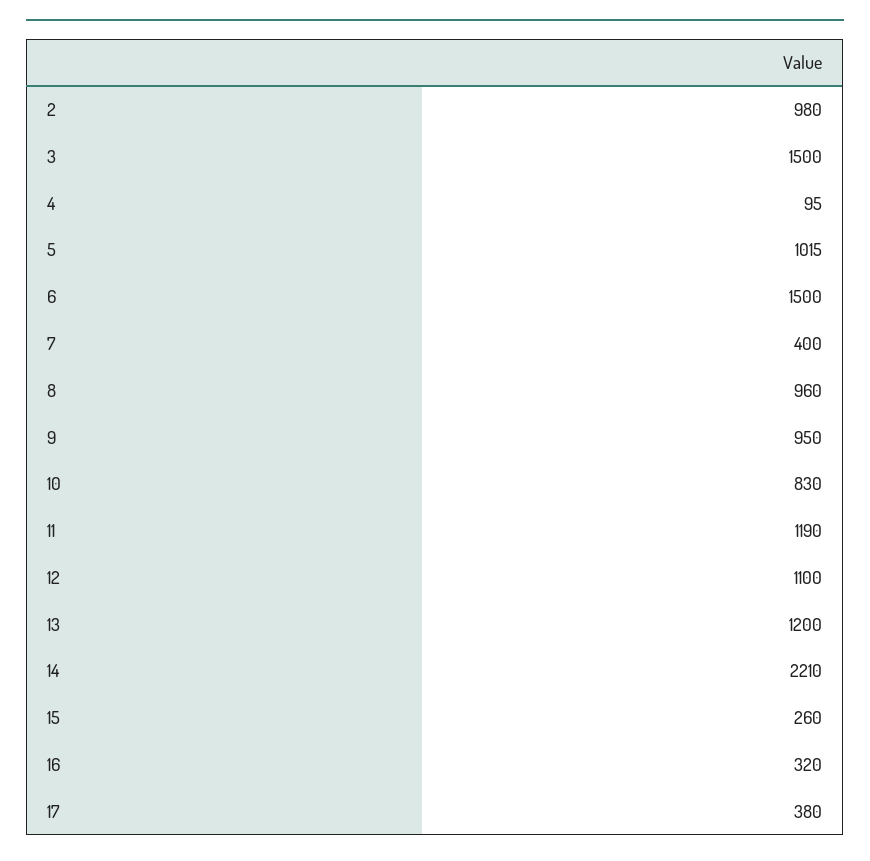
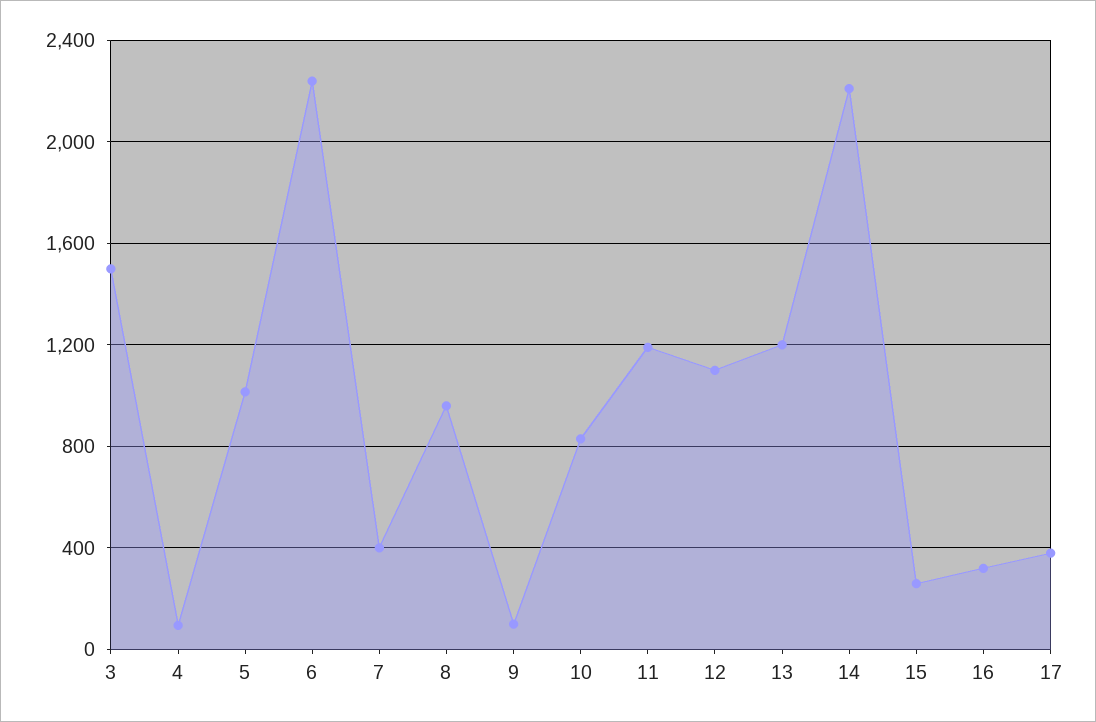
  {
-   "2": 980,
    "3": 1500,
    "4": 95,
    "5": 1015,
-   "6": 1500,
+   "6": 2250,
    "7": 400,
    "8": 960,
-   "9": 950,
+   "9": 100,
    "10": 830,
    "11": 1190,
    "12": 1100,
    "13": 1200,
    "14": 2210,
    "15": 260,
    "16": 320,
    "17": 380
  }

